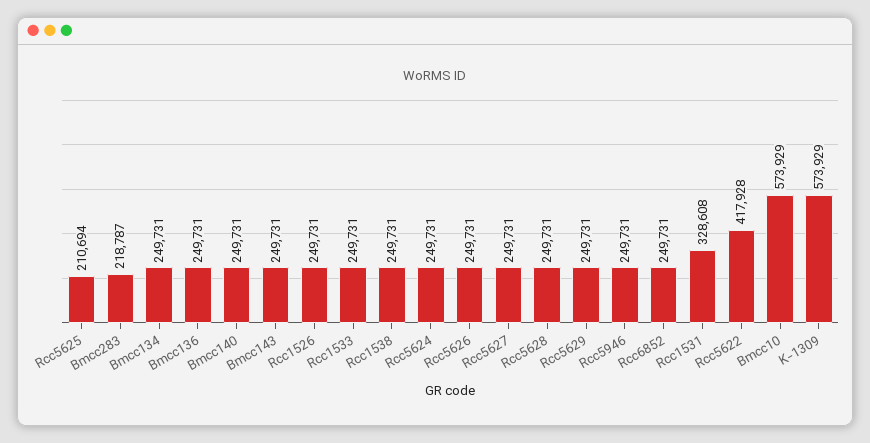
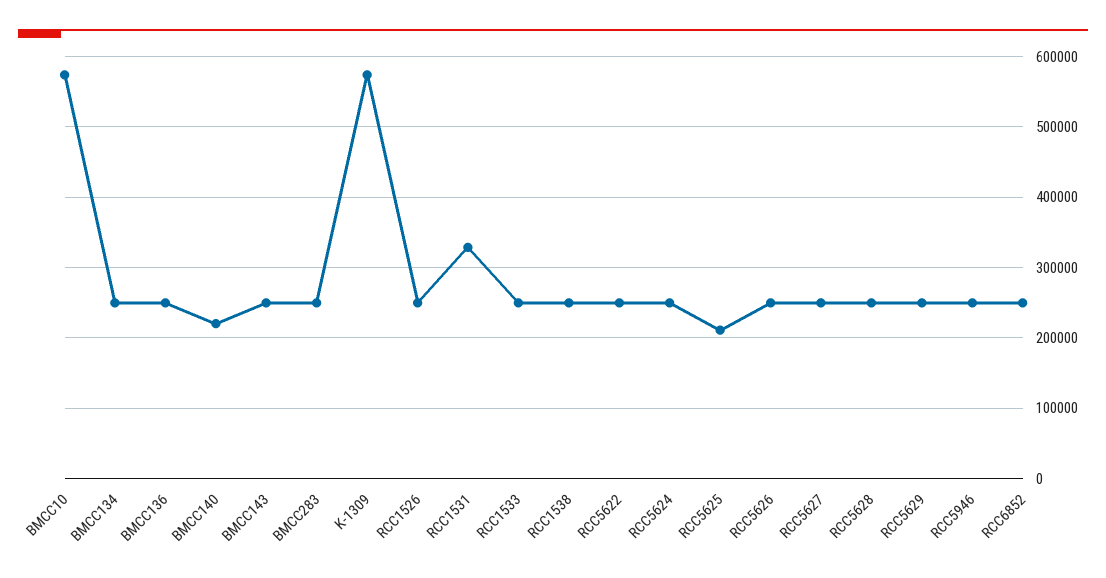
  {
    "Rcc5625": 210694,
-   "Bmcc283": 218787,
+   "Bmcc283": 250000,
    "Bmcc134": 249731,
    "Bmcc136": 249731,
-   "Bmcc140": 249731,
+   "Bmcc140": 220000,
    "Bmcc143": 249731,
    "Rcc1526": 249731,
    "Rcc1533": 249731,
    "Rcc1538": 249731,
    "Rcc5624": 249731,
    "Rcc5626": 249731,
    "Rcc5627": 249731,
    "Rcc5628": 249731,
    "Rcc5629": 249731,
    "Rcc5946": 249731,
    "Rcc6852": 249731,
    "Rcc1531": 328608,
-   "Rcc5622": 417928,
+   "Rcc5622": 250000,
    "Bmcc10": 573929,
    "K-1309": 573929
  }

